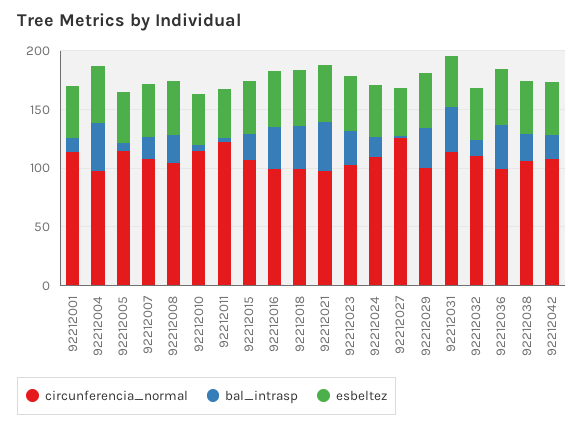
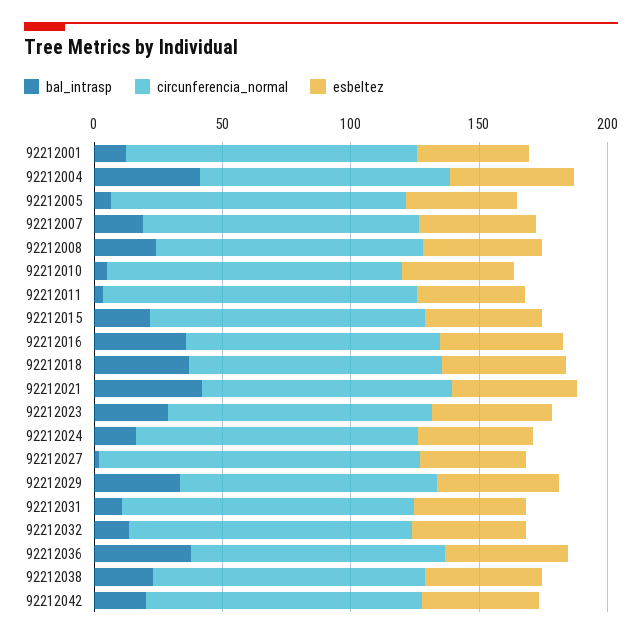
  {
    "circunferencia_normal": {
      "92212001": 110,
      "92212004": 100,
      "92212005": 110,
      "92212007": 110,
      "92212008": 100,
      "92212010": 110,
      "92212011": 120,
      "92212015": 110,
      "92212016": 100,
      "92212018": 100,
      "92212021": 100,
      "92212023": 100,
      "92212024": 110,
      "92212027": 130,
      "92212029": 100,
      "92212031": 110,
      "92212032": 110,
      "92212036": 100,
      "92212038": 110,
      "92212042": 110
    },
    "bal_intrasp": {
      "92212001": 10,
      "92212004": 40,
      "92212005": 10,
      "92212007": 20,
      "92212008": 20,
      "92212010": 10,
      "92212011": 0,
      "92212015": 20,
      "92212016": 40,
      "92212018": 40,
      "92212021": 40,
      "92212023": 30,
      "92212024": 20,
      "92212027": 0,
      "92212029": 30,
-     "92212031": 40,
+     "92212031": 10,
      "92212032": 10,
      "92212036": 40,
      "92212038": 20,
      "92212042": 20
    },
    "esbeltez": {
      "92212001": 40,
      "92212004": 50,
      "92212005": 40,
      "92212007": 50,
      "92212008": 50,
      "92212010": 40,
      "92212011": 40,
      "92212015": 50,
      "92212016": 50,
      "92212018": 50,
      "92212021": 50,
      "92212023": 50,
      "92212024": 40,
      "92212027": 40,
      "92212029": 50,
      "92212031": 40,
      "92212032": 40,
      "92212036": 50,
      "92212038": 50,
      "92212042": 50
    }
  }

